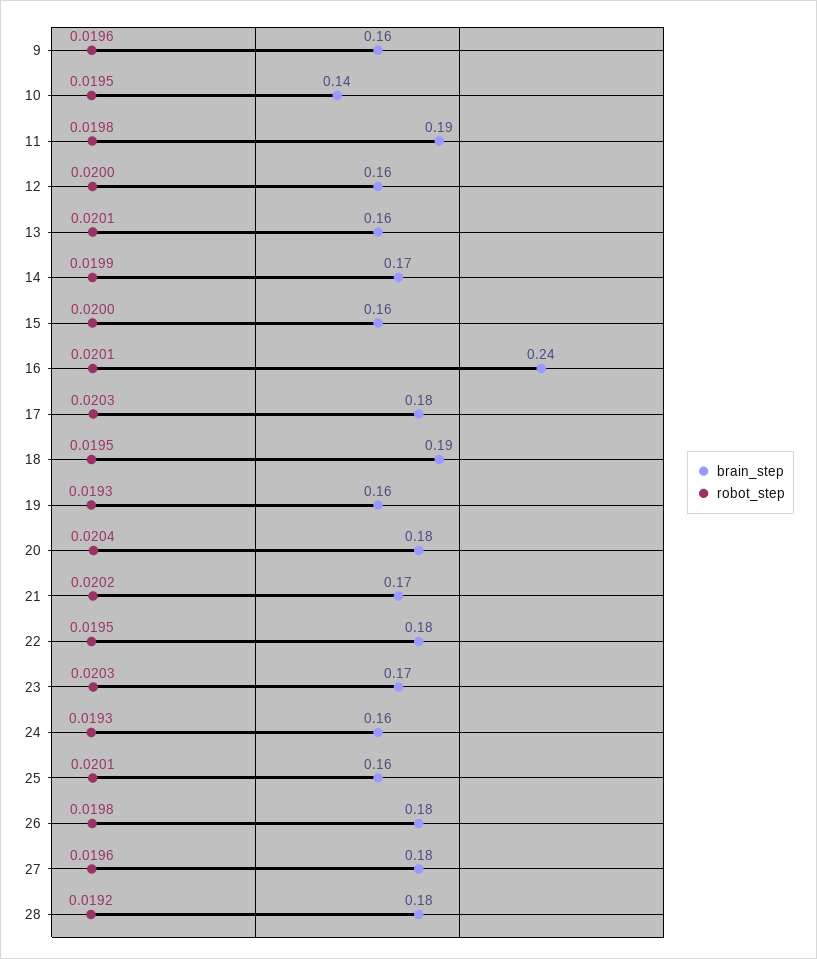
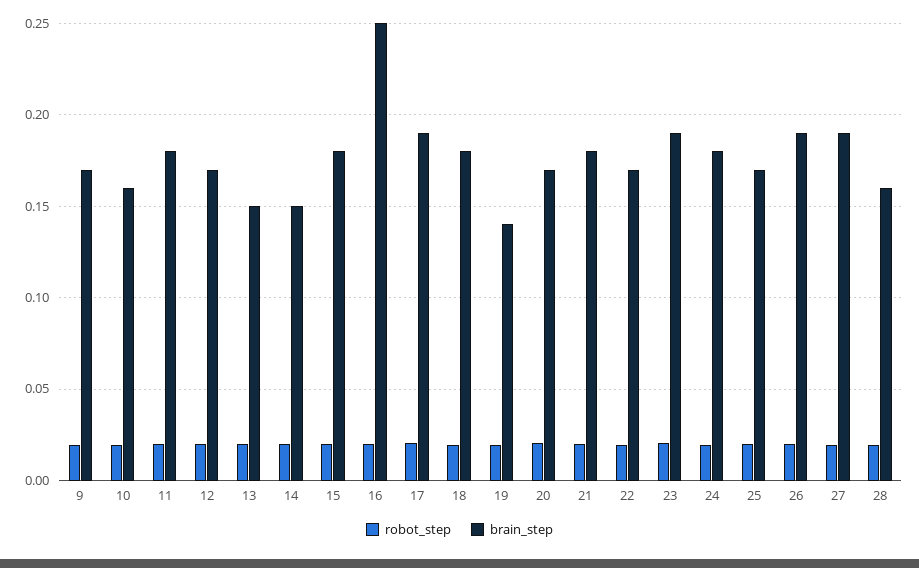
  {
    "brain_step": {
-     "9": 0.16,
+     "9": 0.17,
-     "10": 0.14,
+     "10": 0.16,
-     "11": 0.19,
+     "11": 0.18,
-     "12": 0.16,
+     "12": 0.17,
-     "13": 0.16,
+     "13": 0.15,
-     "14": 0.17,
+     "14": 0.15,
-     "15": 0.16,
+     "15": 0.18,
-     "16": 0.24,
+     "16": 0.25,
-     "17": 0.18,
+     "17": 0.19,
-     "18": 0.19,
+     "18": 0.18,
-     "19": 0.16,
+     "19": 0.14,
-     "20": 0.18,
+     "20": 0.17,
-     "21": 0.17,
+     "21": 0.18,
-     "22": 0.18,
+     "22": 0.17,
-     "23": 0.17,
+     "23": 0.19,
-     "24": 0.16,
+     "24": 0.18,
-     "25": 0.16,
+     "25": 0.17,
-     "26": 0.18,
+     "26": 0.19,
-     "27": 0.18,
+     "27": 0.19,
-     "28": 0.18
+     "28": 0.16
    },
    "robot_step": {
      "9": 0.0196,
      "10": 0.0195,
      "11": 0.0198,
      "12": 0.02,
      "13": 0.0201,
      "14": 0.0199,
      "15": 0.02,
      "16": 0.0201,
      "17": 0.0203,
      "18": 0.0195,
      "19": 0.0193,
      "20": 0.0204,
      "21": 0.0202,
      "22": 0.0195,
      "23": 0.0203,
      "24": 0.0193,
      "25": 0.0201,
      "26": 0.0198,
      "27": 0.0196,
      "28": 0.0192
    }
  }

